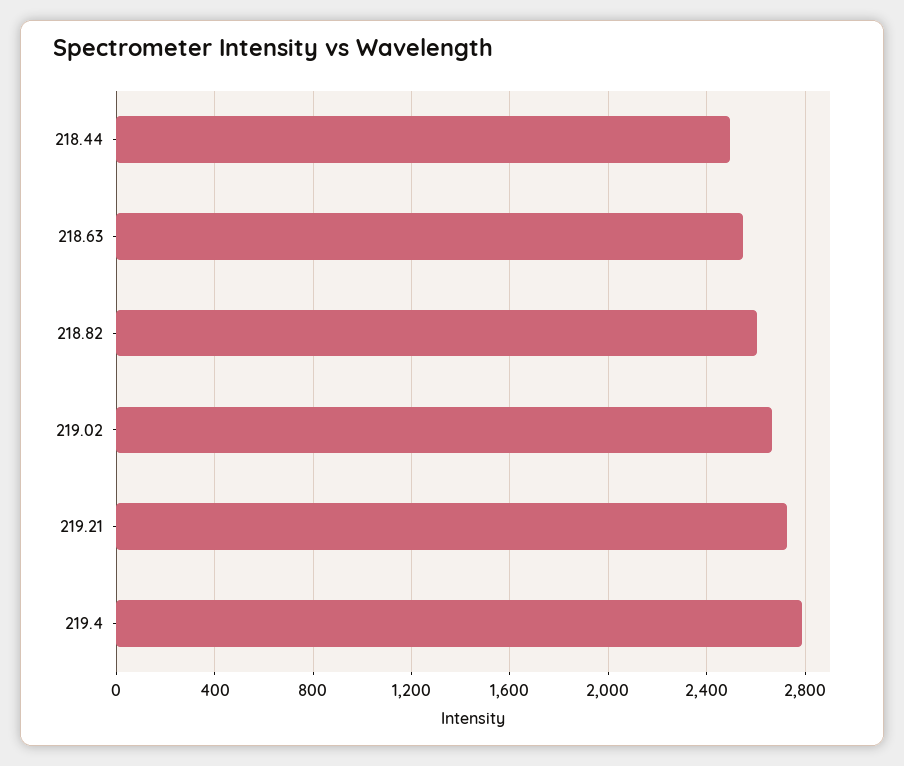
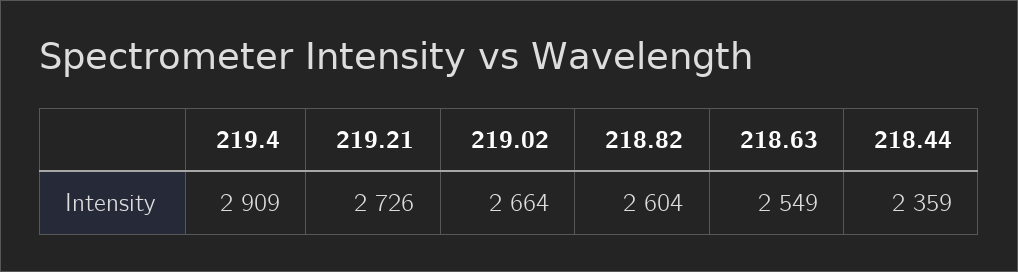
  {
-   "218.44": 2500,
+   "218.44": 2359,
    "218.63": 2549,
    "218.82": 2604,
    "219.02": 2664,
    "219.21": 2726,
-   "219.4": 2800
+   "219.4": 2909
  }

